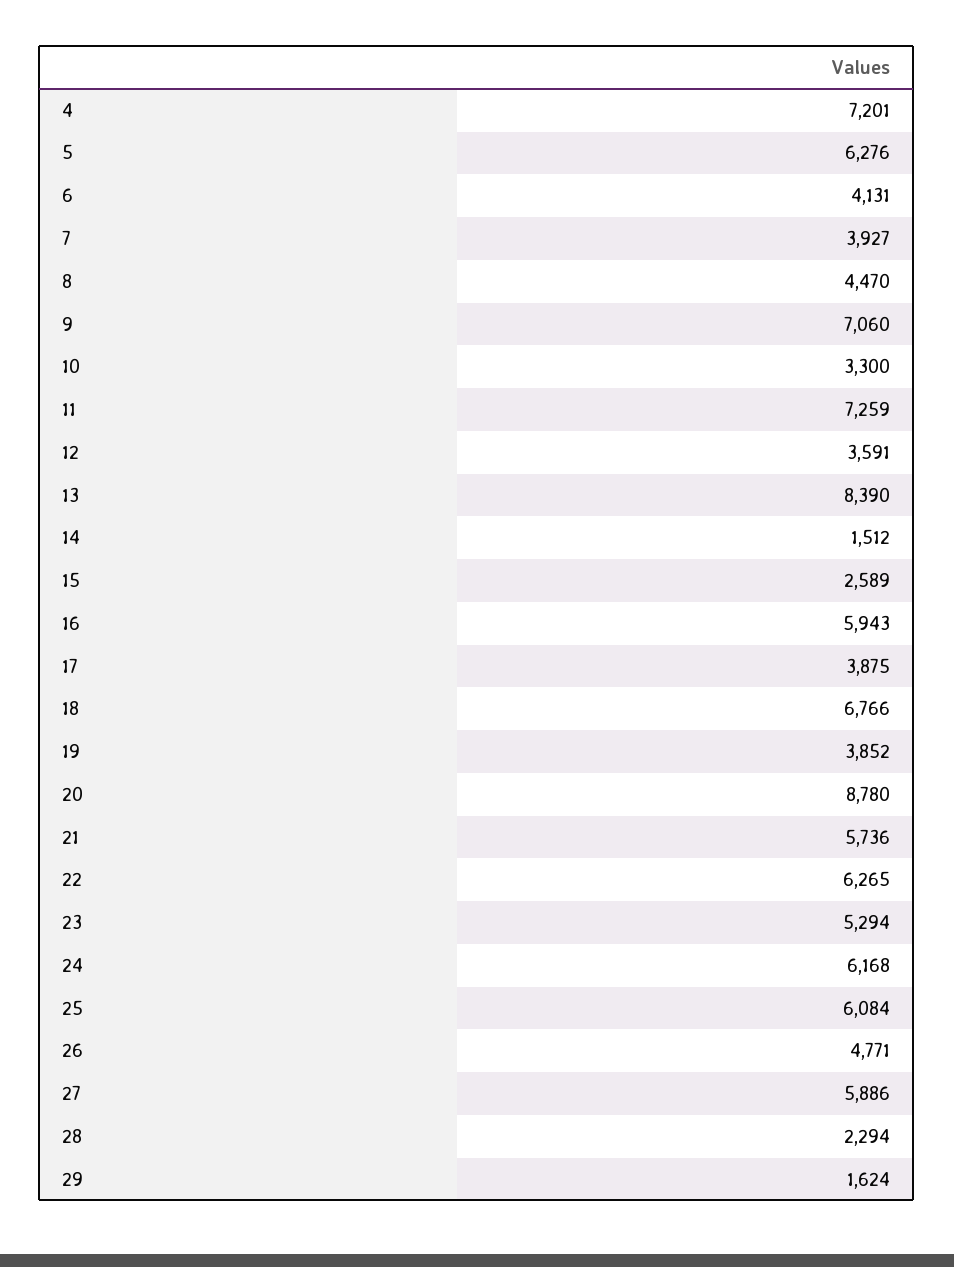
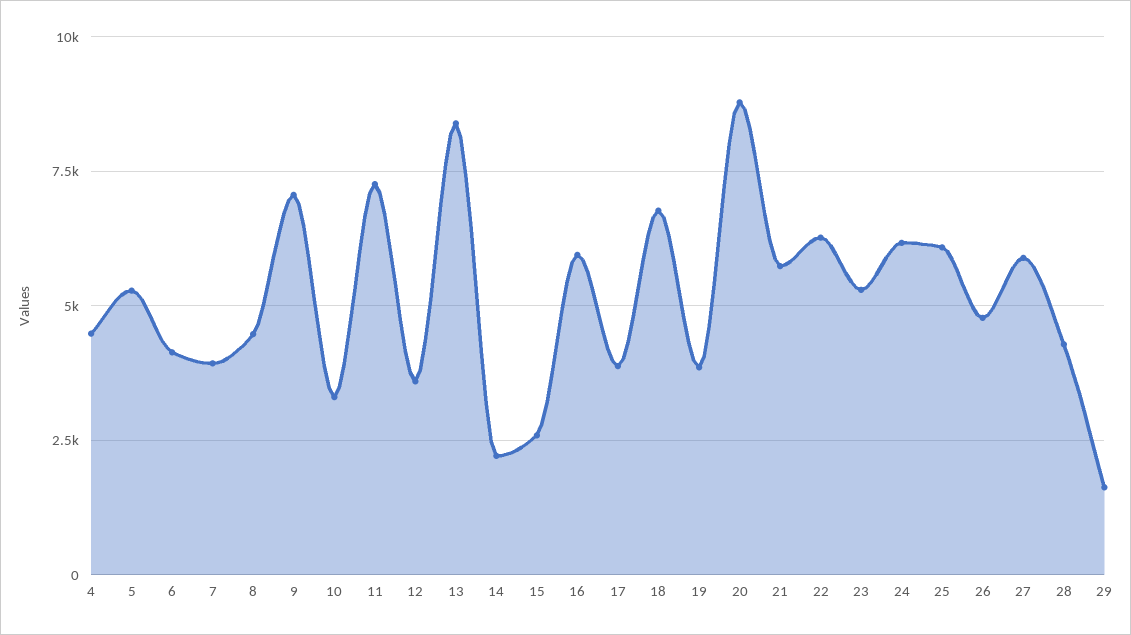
  {
-   "4": 7201,
+   "4": 4500,
-   "5": 6276,
+   "5": 5250,
    "6": 4131,
    "7": 3927,
    "8": 4470,
    "9": 7060,
    "10": 3300,
    "11": 7259,
    "12": 3591,
    "13": 8390,
-   "14": 1512,
+   "14": 2250,
    "15": 2589,
    "16": 5943,
    "17": 3875,
    "18": 6766,
    "19": 3852,
    "20": 8780,
    "21": 5736,
    "22": 6265,
    "23": 5294,
    "24": 6168,
    "25": 6084,
    "26": 4771,
    "27": 5886,
-   "28": 2294,
+   "28": 4250,
    "29": 1624
  }

